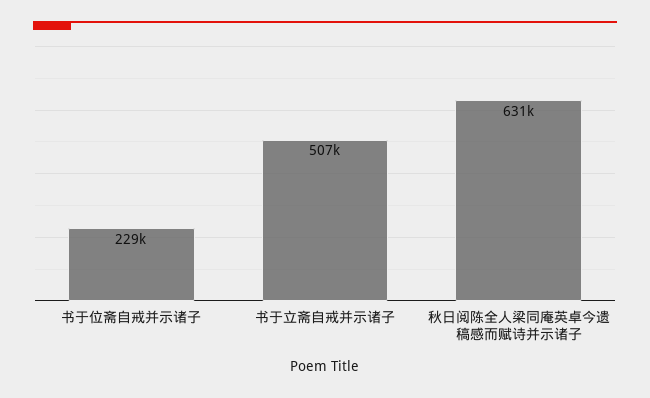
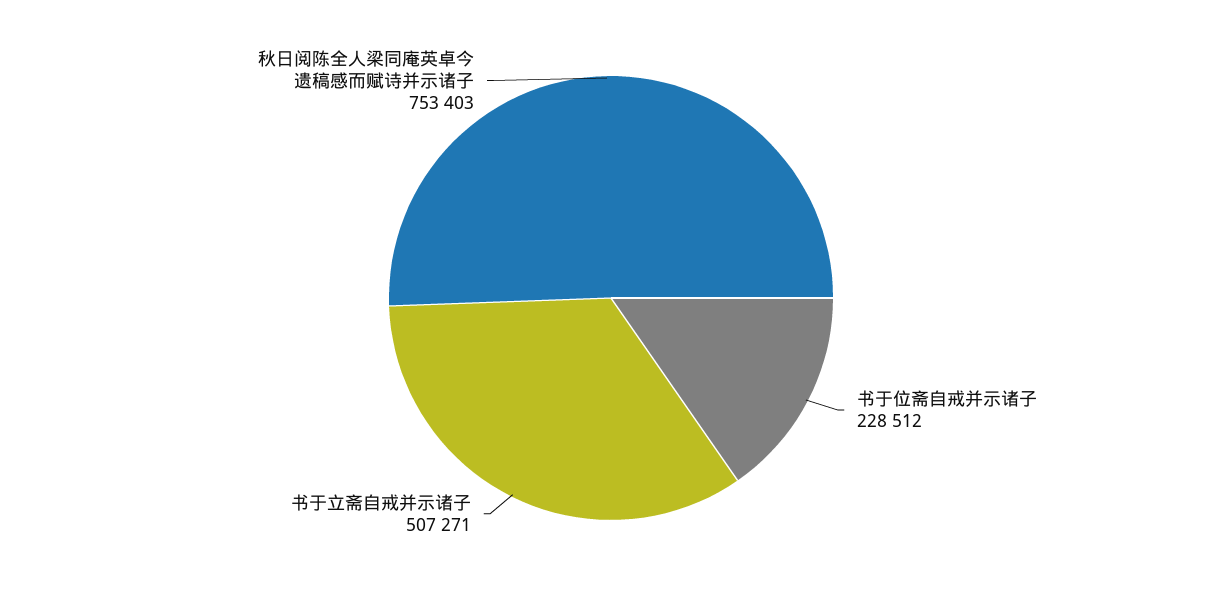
  {
    "书于位斋自戒并示诸子": 228512,
    "书于立斋自戒并示诸子": 507271,
-   "秋日阅陈全人梁同庵英卓今遗稿感而赋诗并示诸子": 631000
+   "秋日阅陈全人梁同庵英卓今遗稿感而赋诗并示诸子": 753403
  }

